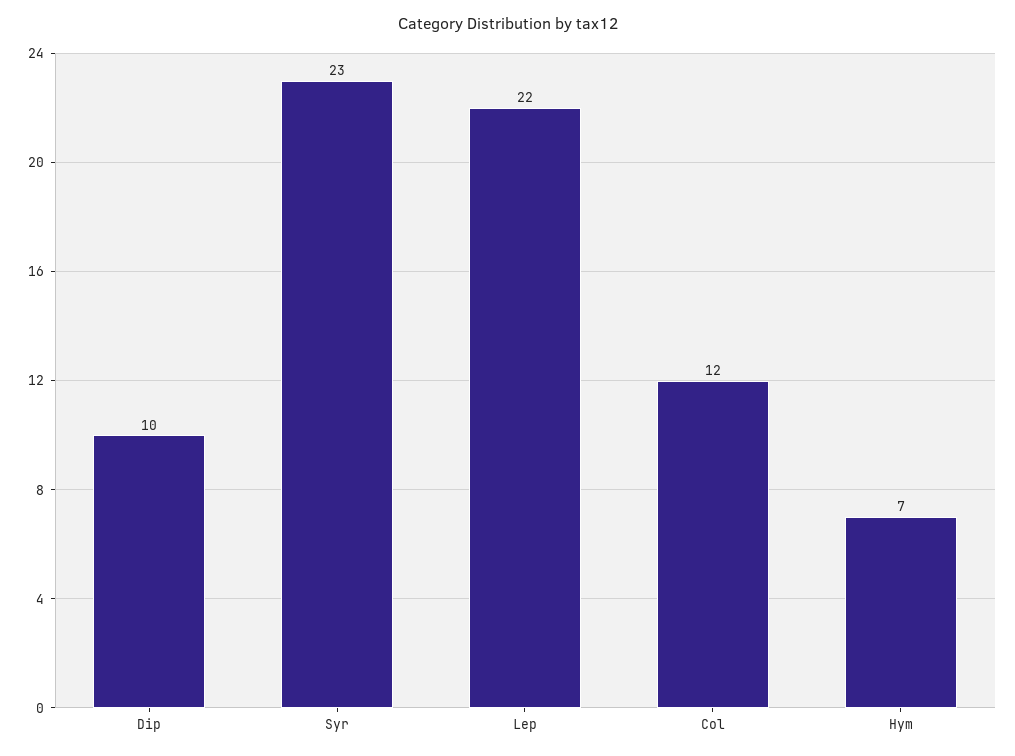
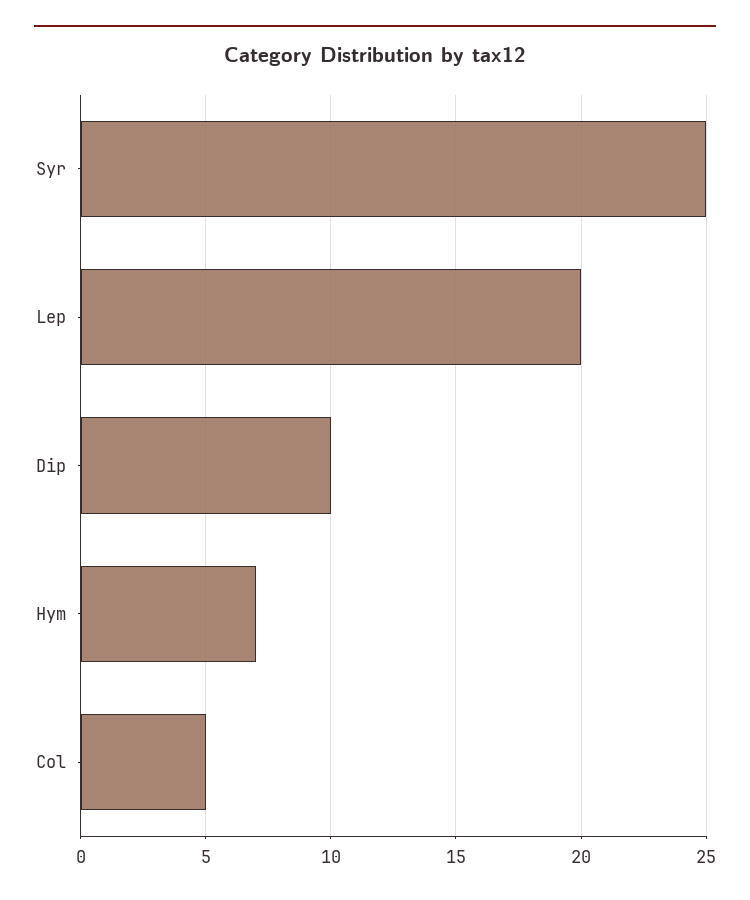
  {
    "Dip": 10,
-   "Syr": 23,
+   "Syr": 25,
-   "Lep": 22,
+   "Lep": 20,
-   "Col": 12,
+   "Col": 5,
    "Hym": 7
  }

